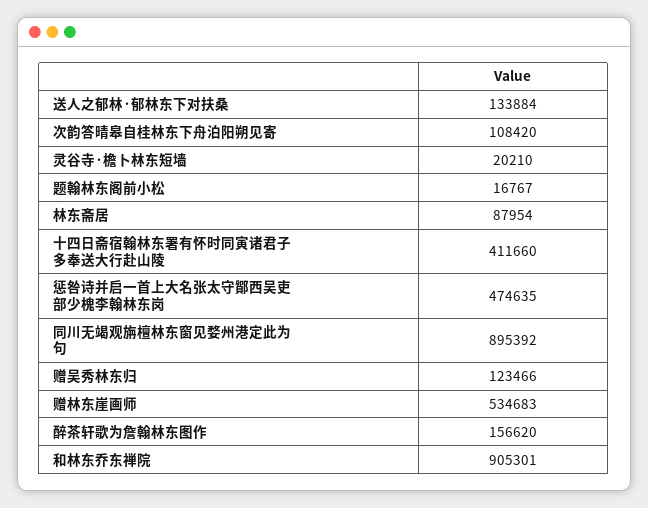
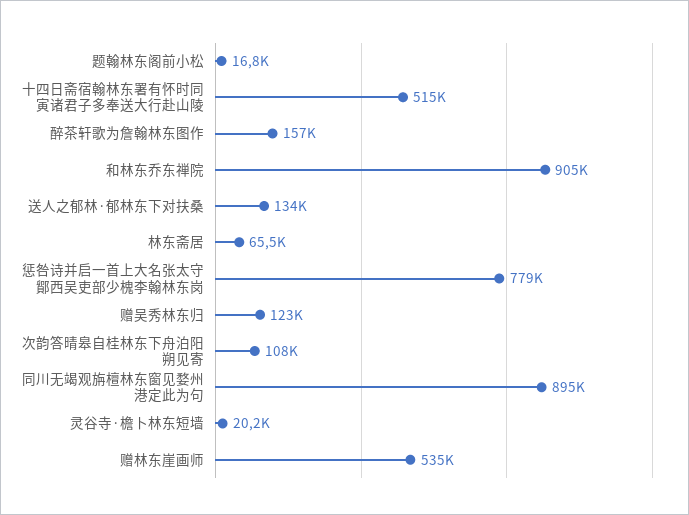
  {
    "送人之郁林·郁林东下对扶桑": 133884,
    "次韵答晴皋自桂林东下舟泊阳朔见寄": 108420,
    "灵谷寺·檐卜林东短墙": 20210,
    "题翰林东阁前小松": 16767,
-   "林东斋居": 87954,
+   "林东斋居": 65500,
-   "十四日斋宿翰林东署有怀时同寅诸君子多奉送大行赴山陵": 411660,
+   "十四日斋宿翰林东署有怀时同寅诸君子多奉送大行赴山陵": 515000,
-   "惩咎诗并启一首上大名张太守鄮西吴吏部少槐李翰林东岗": 474635,
+   "惩咎诗并启一首上大名张太守鄮西吴吏部少槐李翰林东岗": 779000,
    "同川无竭观旃檀林东窗见婺州港定此为句": 895392,
    "赠吴秀林东归": 123466,
    "赠林东崖画师": 534683,
    "醉茶轩歌为詹翰林东图作": 156620,
    "和林东乔东禅院": 905301
  }

